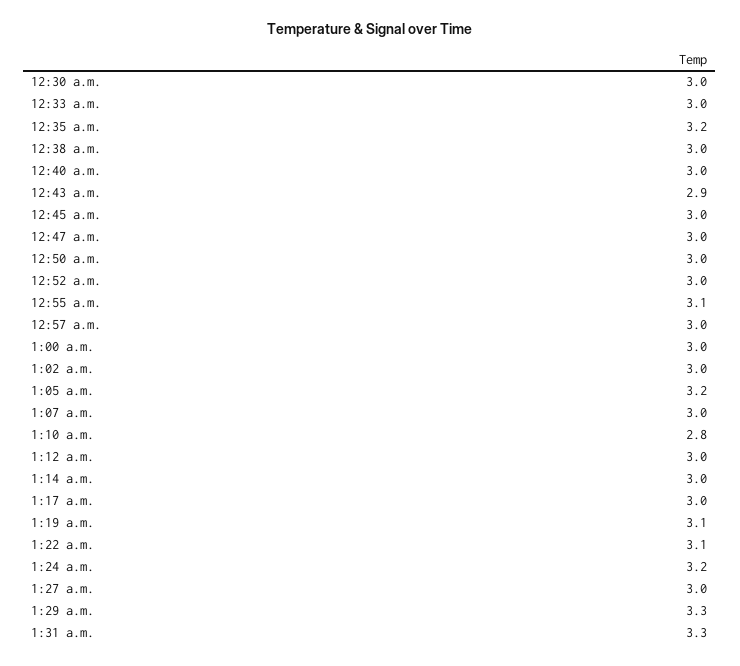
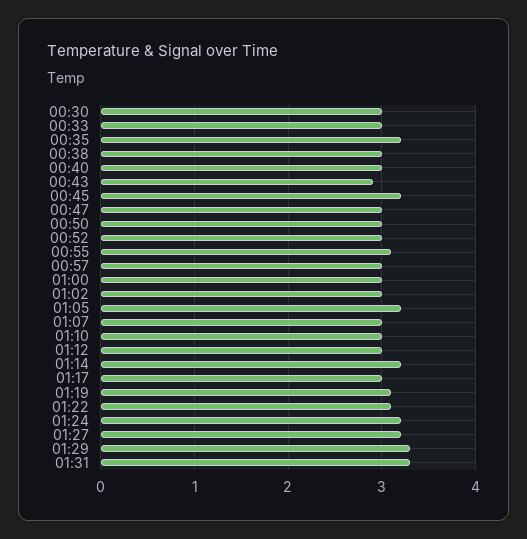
  {
    "12:30 a.m.": 3,
    "12:33 a.m.": 3,
    "12:35 a.m.": 3.2,
    "12:38 a.m.": 3,
    "12:40 a.m.": 3,
    "12:43 a.m.": 2.9,
-   "12:45 a.m.": 3,
+   "12:45 a.m.": 3.2,
    "12:47 a.m.": 3,
    "12:50 a.m.": 3,
    "12:52 a.m.": 3,
    "12:55 a.m.": 3.1,
    "12:57 a.m.": 3,
    "1:00 a.m.": 3,
    "1:02 a.m.": 3,
    "1:05 a.m.": 3.2,
    "1:07 a.m.": 3,
-   "1:10 a.m.": 2.8,
+   "1:10 a.m.": 3,
    "1:12 a.m.": 3,
-   "1:14 a.m.": 3,
+   "1:14 a.m.": 3.2,
    "1:17 a.m.": 3,
    "1:19 a.m.": 3.1,
    "1:22 a.m.": 3.1,
    "1:24 a.m.": 3.2,
-   "1:27 a.m.": 3,
+   "1:27 a.m.": 3.2,
    "1:29 a.m.": 3.3,
    "1:31 a.m.": 3.3
  }

